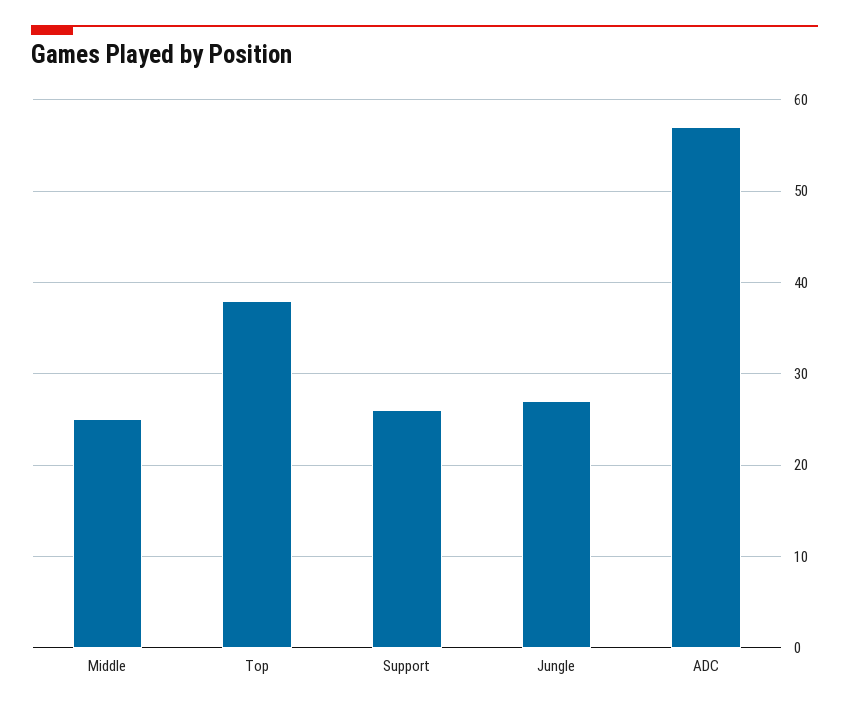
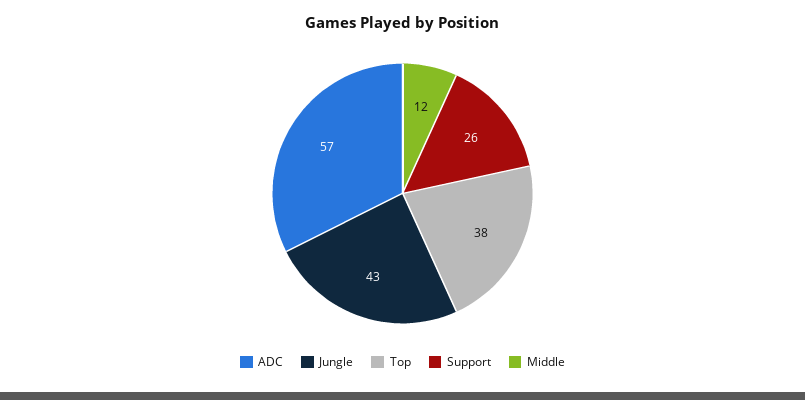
  {
-   "Middle": 25,
+   "Middle": 12,
    "Top": 38,
    "Support": 26,
-   "Jungle": 27,
+   "Jungle": 43,
    "ADC": 57
  }

